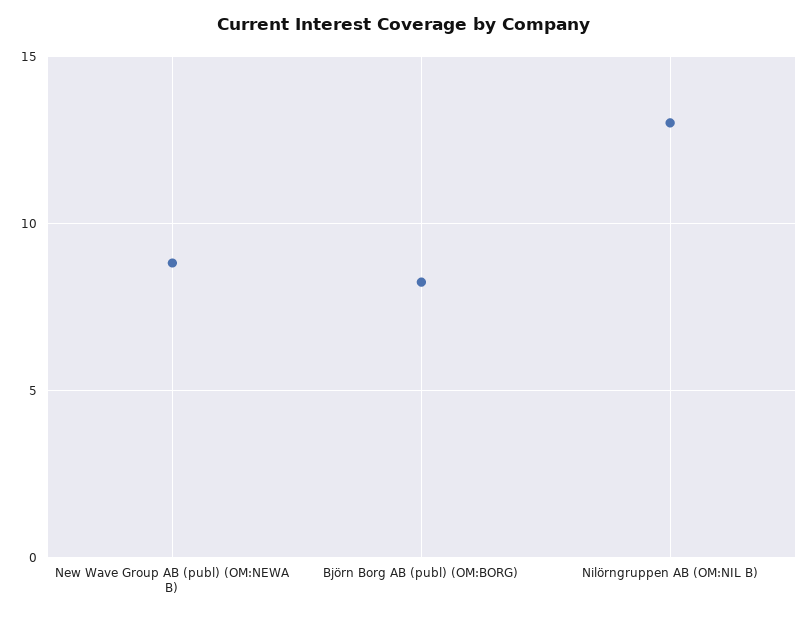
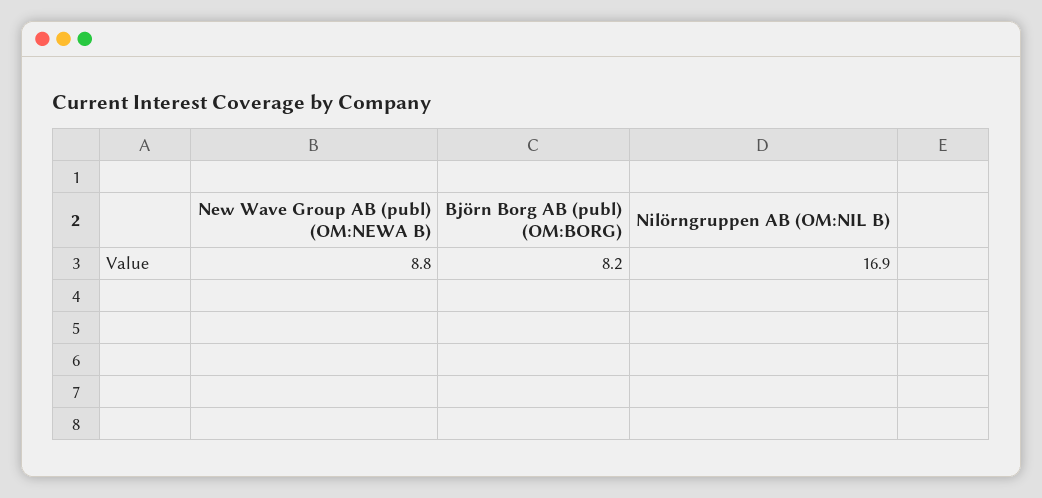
  {
    "New Wave Group AB (publ) (OM:NEWA B)": 8.8,
    "Björn Borg AB (publ) (OM:BORG)": 8.2,
-   "Nilörngruppen AB (OM:NIL B)": 13
+   "Nilörngruppen AB (OM:NIL B)": 16.9
  }

